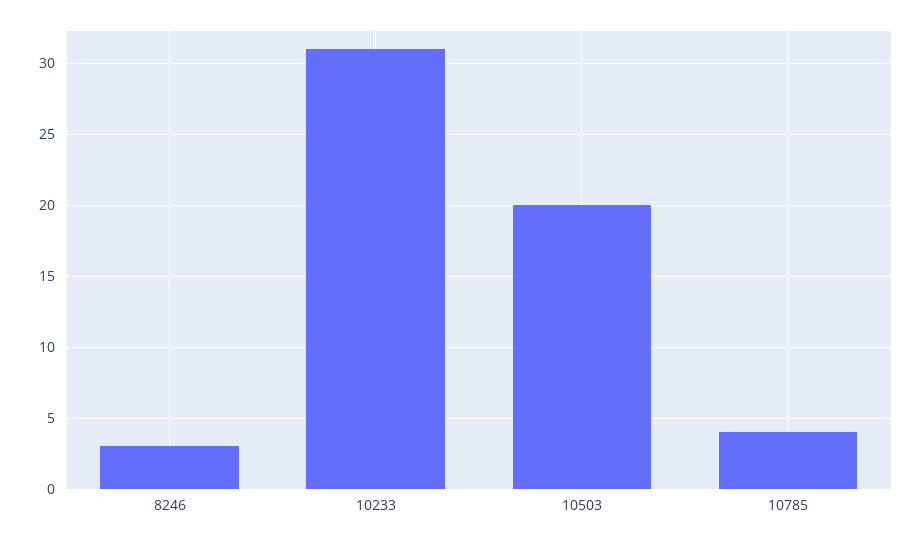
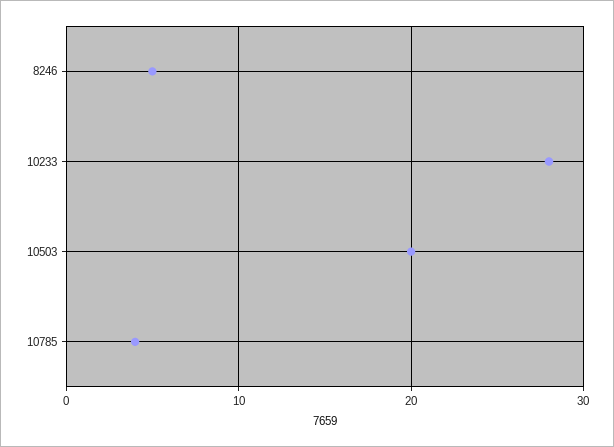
  {
-   "8246": 3,
+   "8246": 5,
-   "10233": 31,
+   "10233": 28,
    "10503": 20,
    "10785": 4
  }

